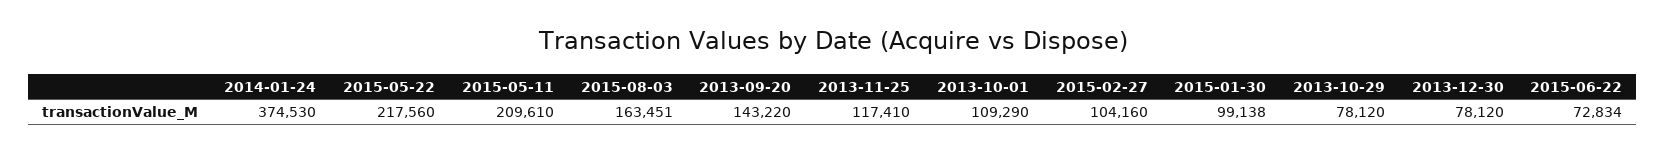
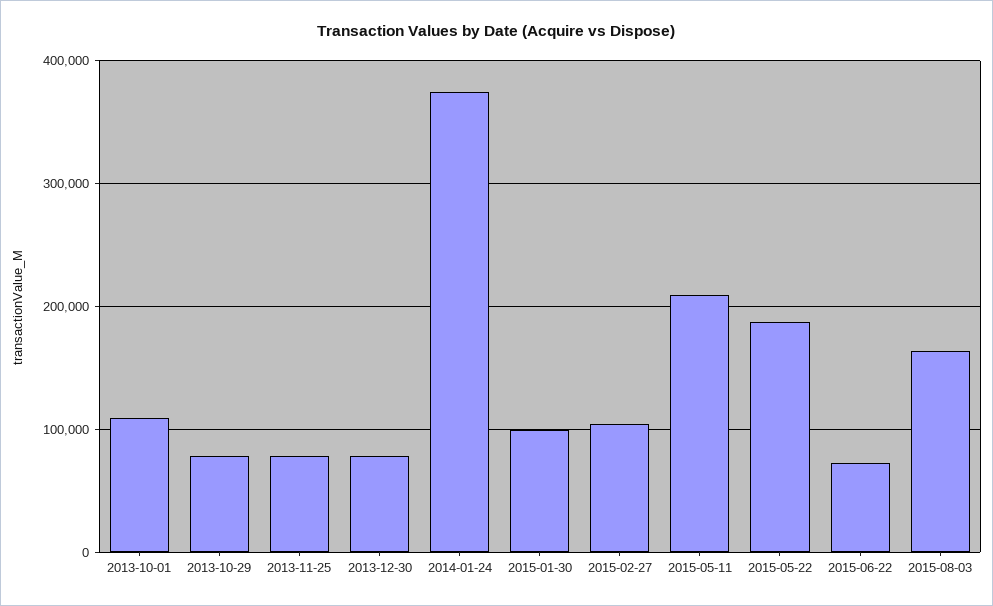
  {
    "2014-01-24": 374530,
-   "2015-05-22": 217560,
+   "2015-05-22": 190000,
    "2015-05-11": 209610,
    "2015-08-03": 163451,
-   "2013-09-20": 143220,
-   "2013-11-25": 117410,
+   "2013-11-25": 80000,
    "2013-10-01": 109290,
    "2015-02-27": 104160,
    "2015-01-30": 99138,
    "2013-10-29": 78120,
    "2013-12-30": 78120,
    "2015-06-22": 72834
  }

